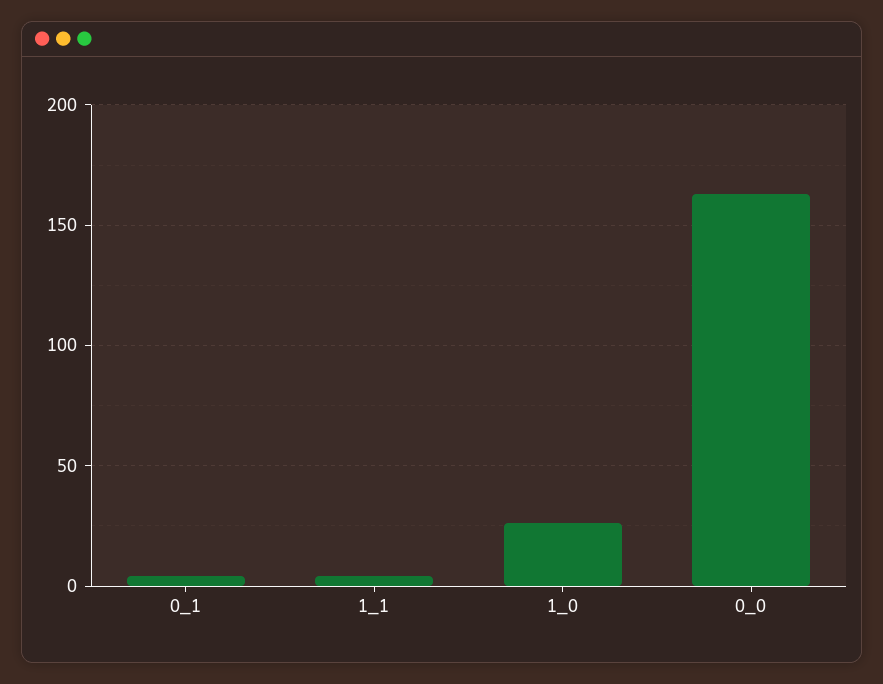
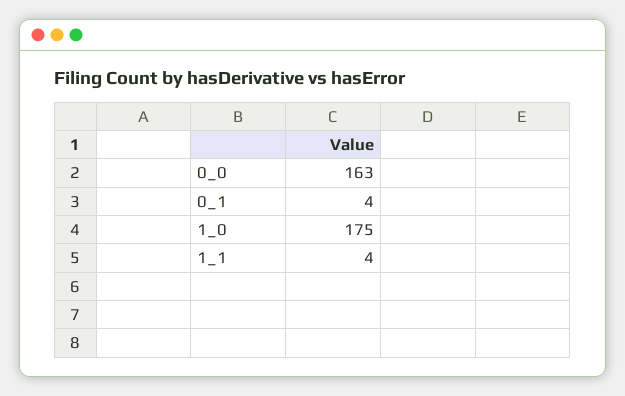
  {
    "0_1": 4,
    "1_1": 4,
-   "1_0": 25,
+   "1_0": 175,
    "0_0": 163
  }

